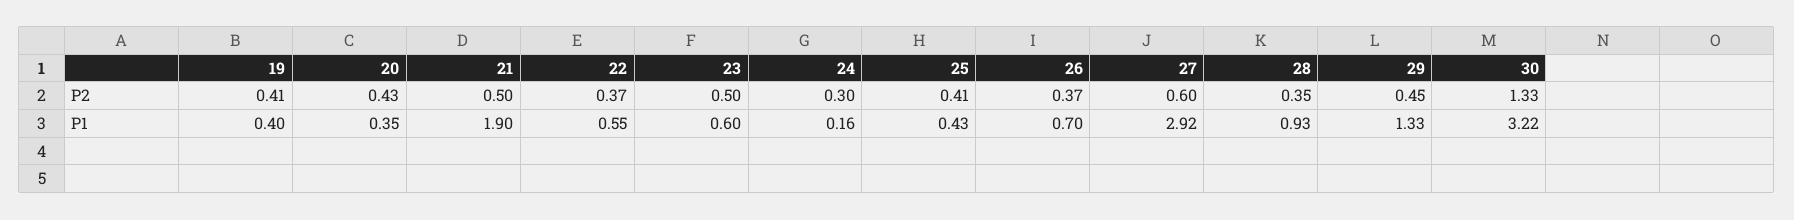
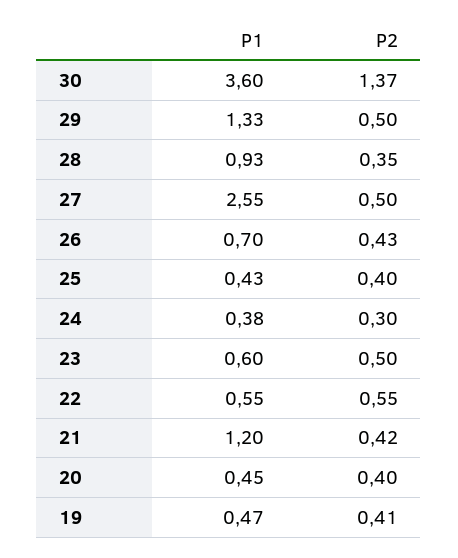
  {
    "19": {
      "P2": 0.41,
-     "P1": 0.4
+     "P1": 0.47
    },
    "20": {
-     "P2": 0.43,
+     "P2": 0.4,
-     "P1": 0.35
+     "P1": 0.45
    },
    "21": {
-     "P2": 0.5,
+     "P2": 0.42,
-     "P1": 1.9
+     "P1": 1.2
    },
    "22": {
-     "P2": 0.37,
+     "P2": 0.55,
      "P1": 0.55
    },
    "23": {
      "P2": 0.5,
      "P1": 0.6
    },
    "24": {
      "P2": 0.3,
-     "P1": 0.16
+     "P1": 0.38
    },
    "25": {
-     "P2": 0.41,
+     "P2": 0.4,
      "P1": 0.43
    },
    "26": {
-     "P2": 0.37,
+     "P2": 0.43,
      "P1": 0.7
    },
    "27": {
-     "P2": 0.6,
+     "P2": 0.5,
-     "P1": 2.92
+     "P1": 2.55
    },
    "28": {
      "P2": 0.35,
      "P1": 0.93
    },
    "29": {
-     "P2": 0.45,
+     "P2": 0.5,
      "P1": 1.33
    },
    "30": {
-     "P2": 1.33,
+     "P2": 1.37,
-     "P1": 3.22
+     "P1": 3.6
    }
  }

